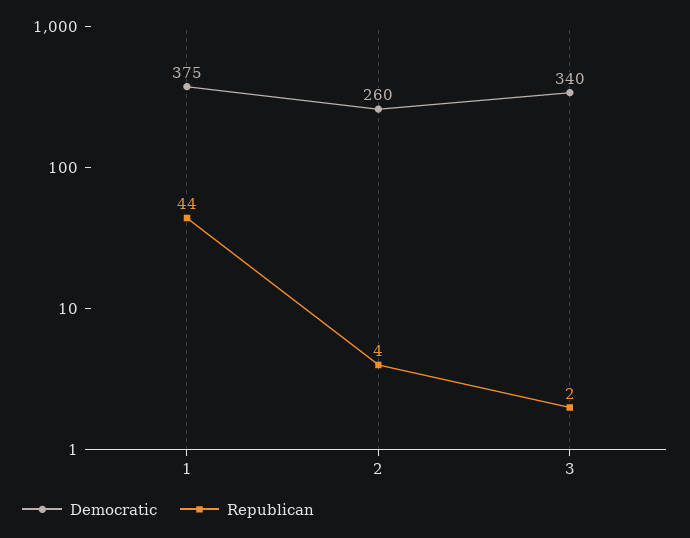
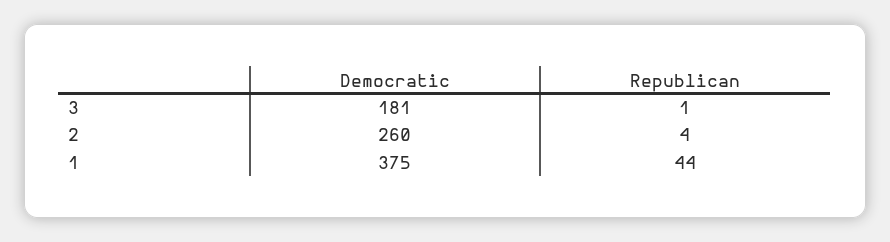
  {
    "Democratic": {
      "1": 375,
      "2": 260,
-     "3": 340
+     "3": 181
    },
    "Republican": {
      "1": 44,
      "2": 4,
-     "3": 2
+     "3": 1
    }
  }

